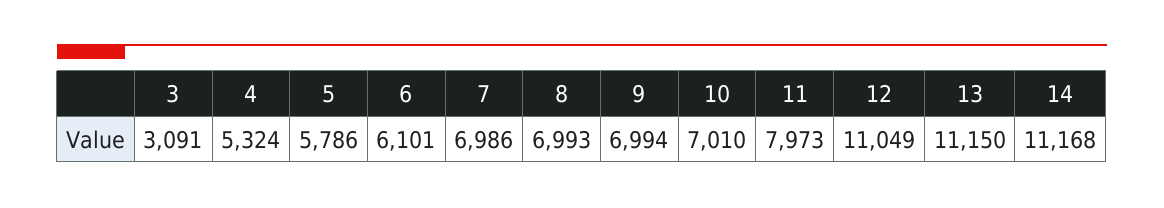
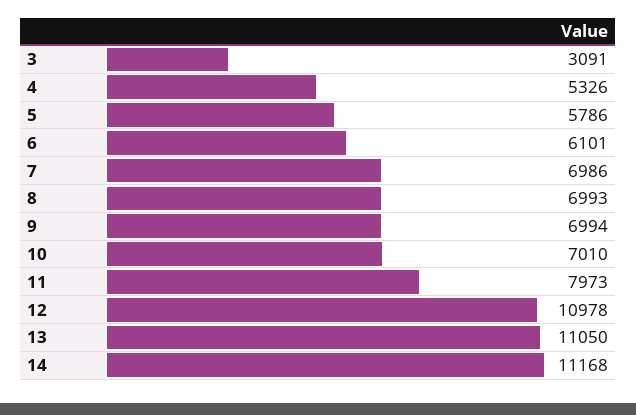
  {
    "3": 3091,
-   "4": 5324,
+   "4": 5326,
    "5": 5786,
    "6": 6101,
    "7": 6986,
    "8": 6993,
    "9": 6994,
    "10": 7010,
    "11": 7973,
-   "12": 11049,
+   "12": 10978,
-   "13": 11150,
+   "13": 11050,
    "14": 11168
  }

